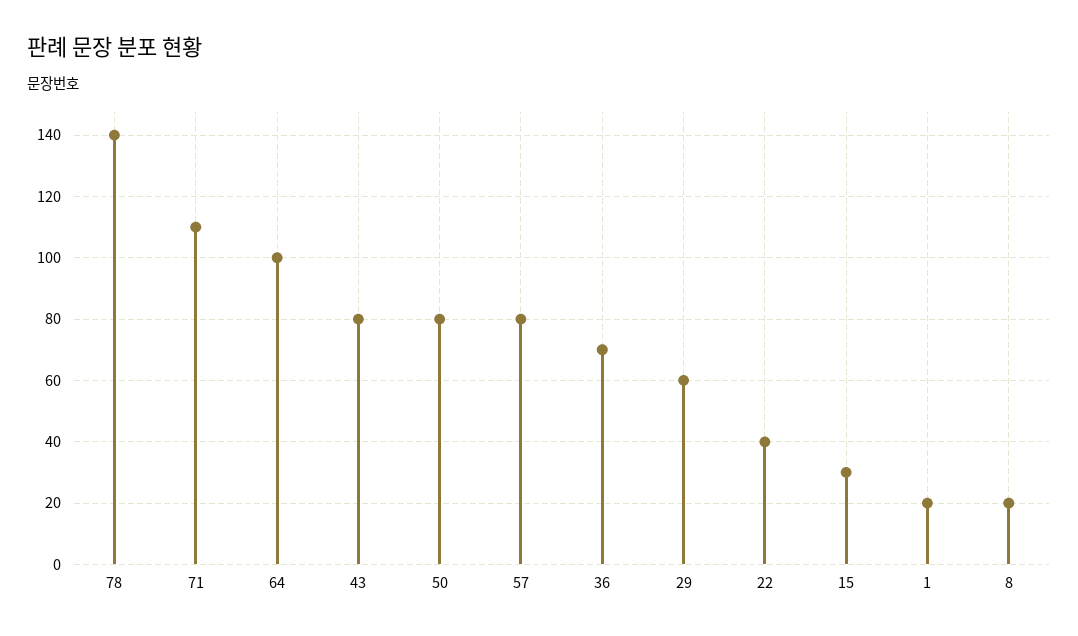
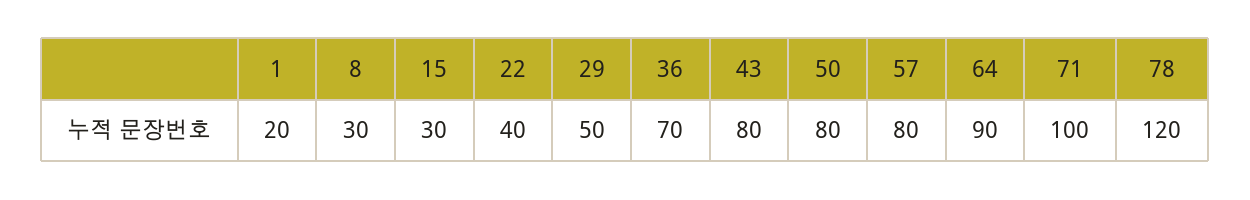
  {
-   "78": 140,
+   "78": 120,
-   "71": 110,
+   "71": 100,
-   "64": 100,
+   "64": 90,
    "43": 80,
    "50": 80,
    "57": 80,
    "36": 70,
-   "29": 60,
+   "29": 50,
    "22": 40,
    "15": 30,
    "1": 20,
-   "8": 20
+   "8": 30
  }

